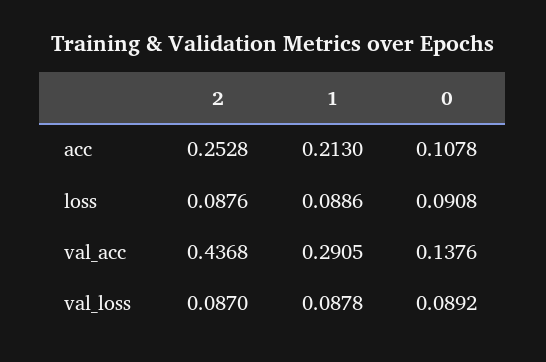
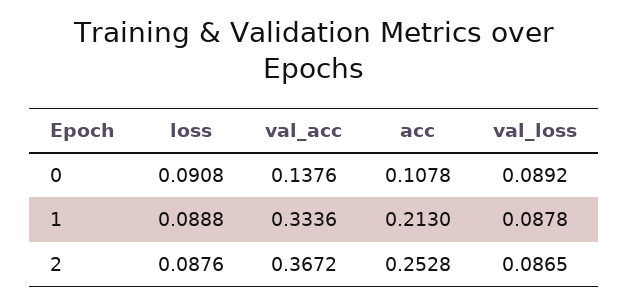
  {
    "2": {
      "acc": 0.2528,
      "loss": 0.0876,
-     "val_acc": 0.4368,
+     "val_acc": 0.3672,
-     "val_loss": 0.087
+     "val_loss": 0.0865
    },
    "1": {
      "acc": 0.213,
-     "loss": 0.0886,
+     "loss": 0.0888,
-     "val_acc": 0.2905,
+     "val_acc": 0.3336,
      "val_loss": 0.0878
    },
    "0": {
      "acc": 0.1078,
      "loss": 0.0908,
      "val_acc": 0.1376,
      "val_loss": 0.0892
    }
  }

